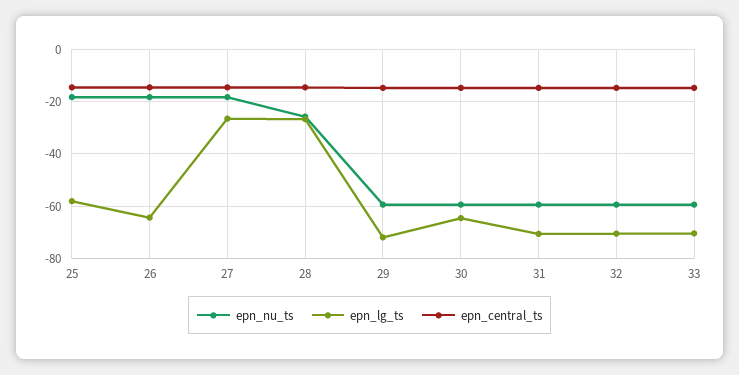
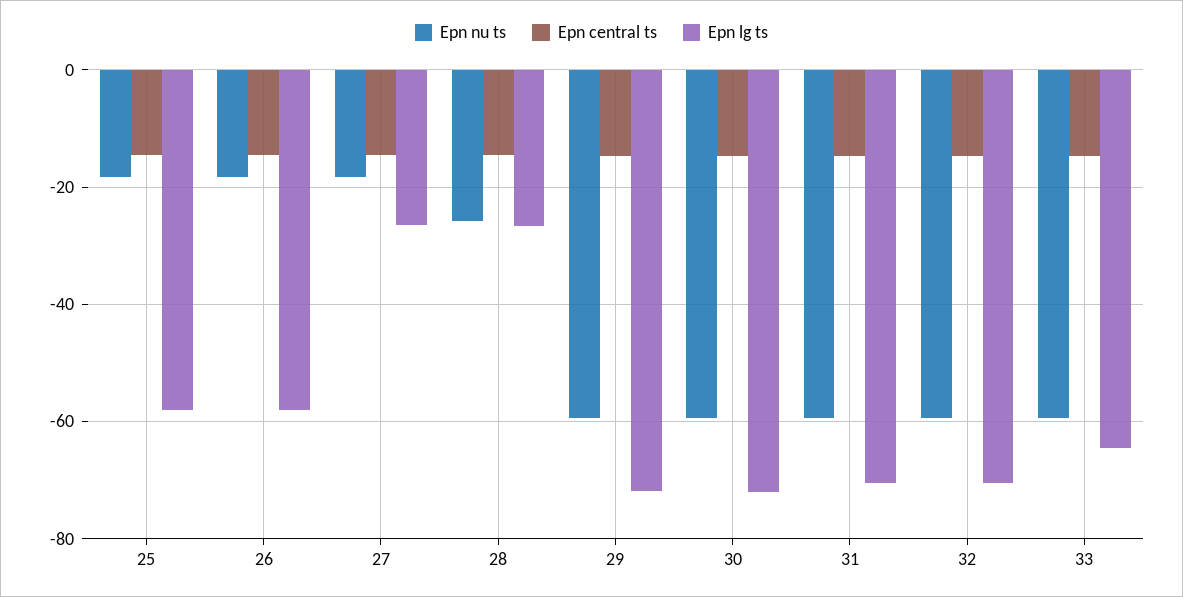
  {
    "epn_nu_ts": {
      "25": -18,
      "26": -18,
      "27": -18,
      "28": -26,
      "29": -60,
      "30": -60,
      "31": -60,
      "32": -60,
      "33": -60
    },
    "epn_lg_ts": {
      "25": -58,
-     "26": -65,
+     "26": -58,
      "27": -26,
      "28": -26,
      "29": -72,
-     "30": -65,
+     "30": -72,
      "31": -70,
      "32": -70,
-     "33": -70
+     "33": -64
    },
    "epn_central_ts": {
      "25": -14,
      "26": -14,
      "27": -14,
      "28": -14,
      "29": -14,
      "30": -14,
      "31": -14,
      "32": -14,
      "33": -14
    }
  }

